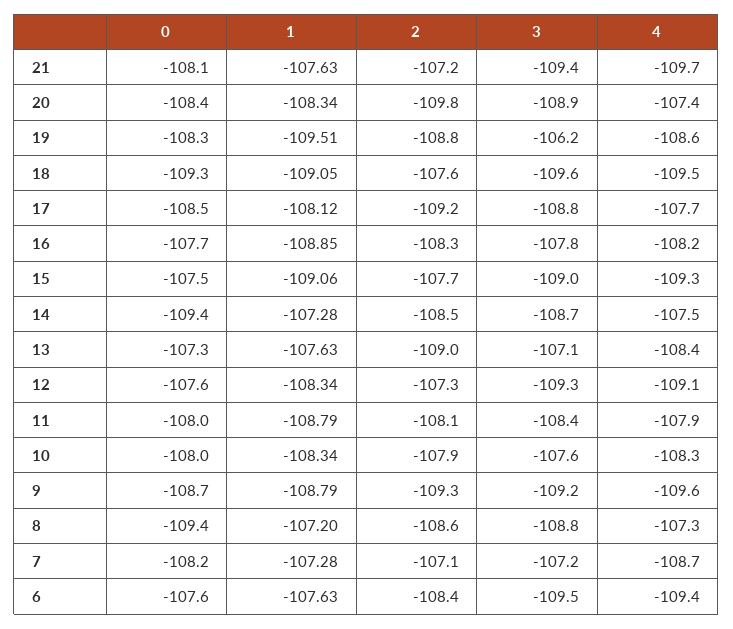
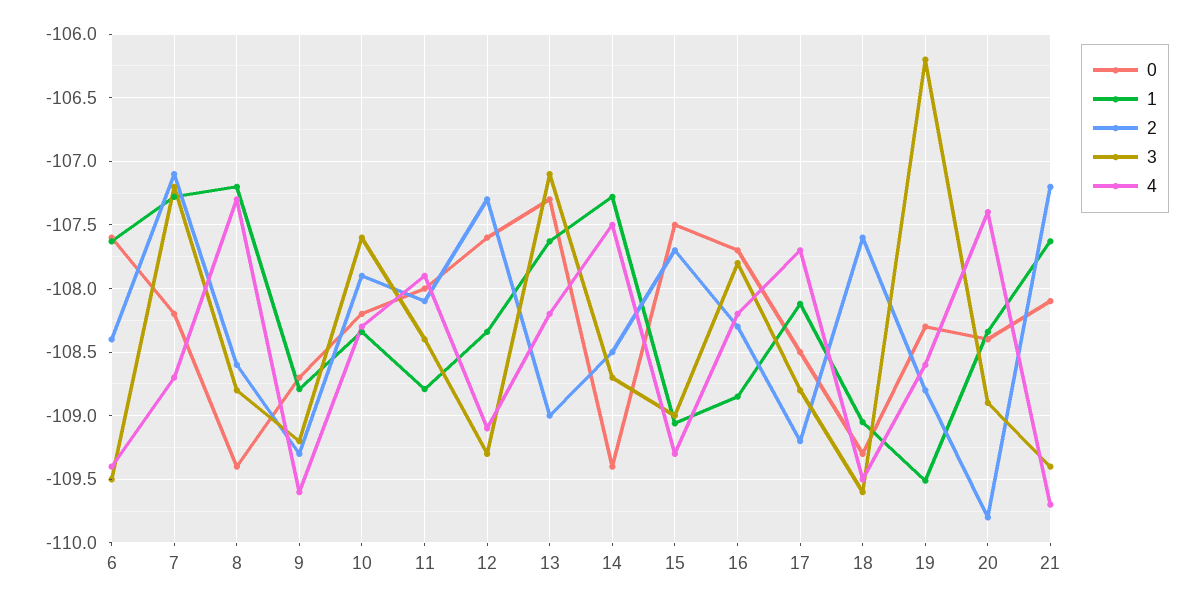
  {
    "0": {
      "21": -108.1,
      "20": -108.4,
      "19": -108.3,
      "18": -109.3,
      "17": -108.5,
      "16": -107.7,
      "15": -107.5,
      "14": -109.4,
      "13": -107.3,
      "12": -107.6,
      "11": -108,
-     "10": -108,
+     "10": -108.2,
      "9": -108.7,
      "8": -109.4,
      "7": -108.2,
      "6": -107.6
    },
    "1": {
      "21": -107.63,
      "20": -108.34,
      "19": -109.51,
      "18": -109.05,
      "17": -108.12,
      "16": -108.85,
      "15": -109.06,
      "14": -107.28,
      "13": -107.63,
      "12": -108.34,
      "11": -108.79,
      "10": -108.34,
      "9": -108.79,
      "8": -107.2,
      "7": -107.28,
      "6": -107.63
    },
    "2": {
      "21": -107.2,
      "20": -109.8,
      "19": -108.8,
      "18": -107.6,
      "17": -109.2,
      "16": -108.3,
      "15": -107.7,
      "14": -108.5,
      "13": -109,
      "12": -107.3,
      "11": -108.1,
      "10": -107.9,
      "9": -109.3,
      "8": -108.6,
      "7": -107.1,
      "6": -108.4
    },
    "3": {
      "21": -109.4,
      "20": -108.9,
      "19": -106.2,
      "18": -109.6,
      "17": -108.8,
      "16": -107.8,
      "15": -109,
      "14": -108.7,
      "13": -107.1,
      "12": -109.3,
      "11": -108.4,
      "10": -107.6,
      "9": -109.2,
      "8": -108.8,
      "7": -107.2,
      "6": -109.5
    },
    "4": {
      "21": -109.7,
      "20": -107.4,
      "19": -108.6,
      "18": -109.5,
      "17": -107.7,
      "16": -108.2,
      "15": -109.3,
      "14": -107.5,
-     "13": -108.4,
+     "13": -108.2,
      "12": -109.1,
      "11": -107.9,
      "10": -108.3,
      "9": -109.6,
      "8": -107.3,
      "7": -108.7,
      "6": -109.4
    }
  }

